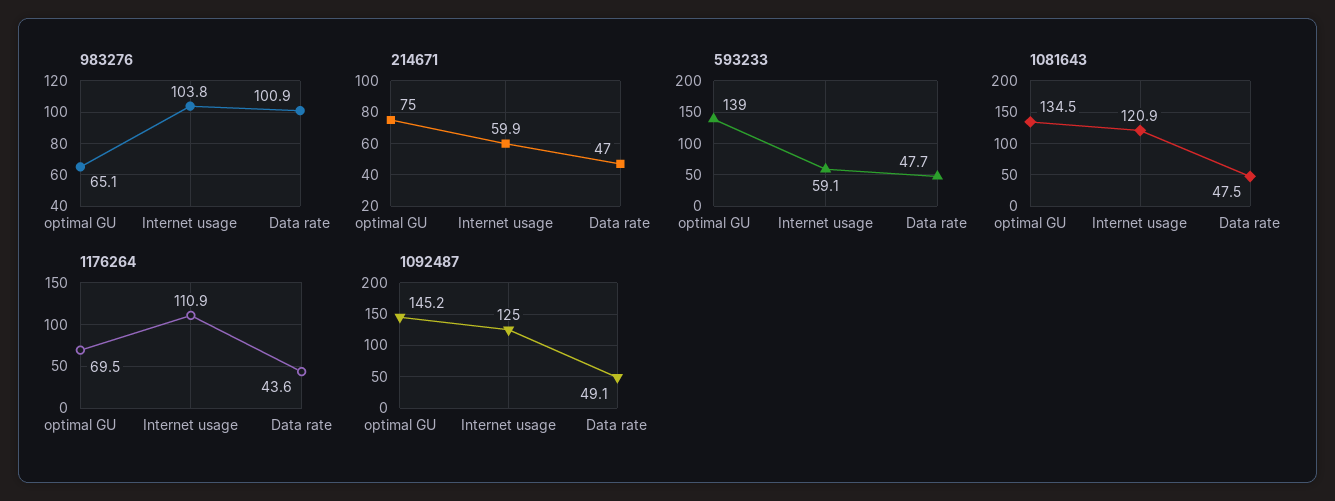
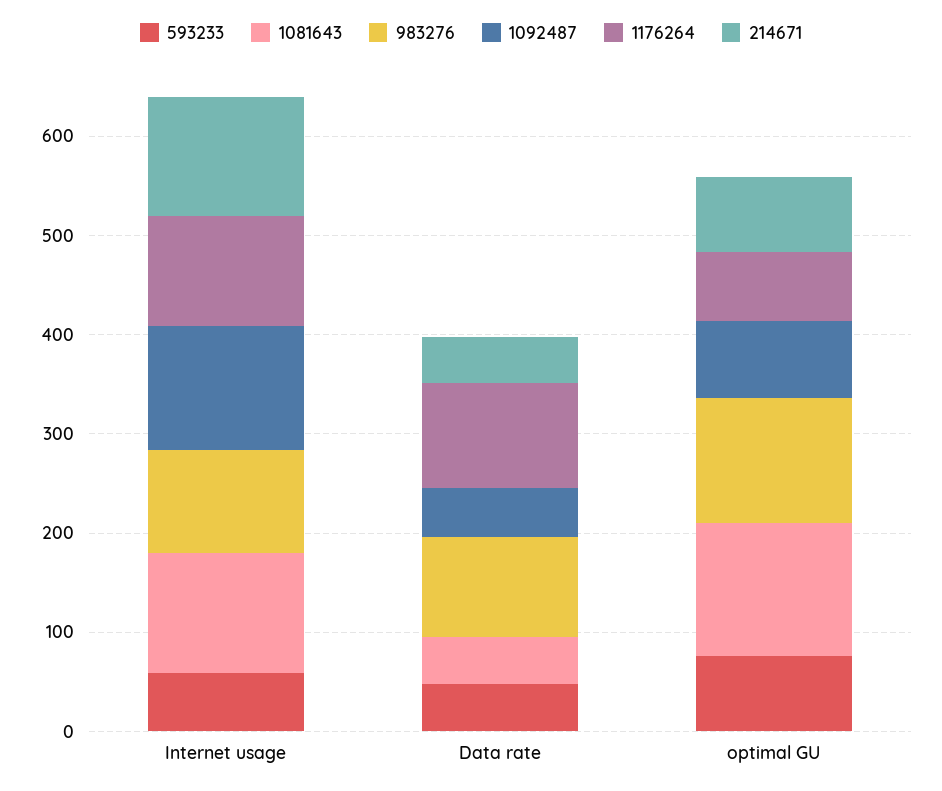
  {
    "983276": {
-     "optimal GU": 65.1,
+     "optimal GU": 120,
      "Internet usage": 103.8,
      "Data rate": 100.9
    },
    "214671": {
      "optimal GU": 75,
-     "Internet usage": 59.9,
+     "Internet usage": 120,
      "Data rate": 47
    },
    "593233": {
-     "optimal GU": 139,
+     "optimal GU": 80,
      "Internet usage": 59.1,
      "Data rate": 47.7
    },
    "1081643": {
      "optimal GU": 134.5,
      "Internet usage": 120.9,
      "Data rate": 47.5
    },
    "1176264": {
      "optimal GU": 69.5,
      "Internet usage": 110.9,
-     "Data rate": 43.6
+     "Data rate": 100
    },
    "1092487": {
-     "optimal GU": 145.2,
+     "optimal GU": 80,
      "Internet usage": 125,
      "Data rate": 49.1
    }
  }

